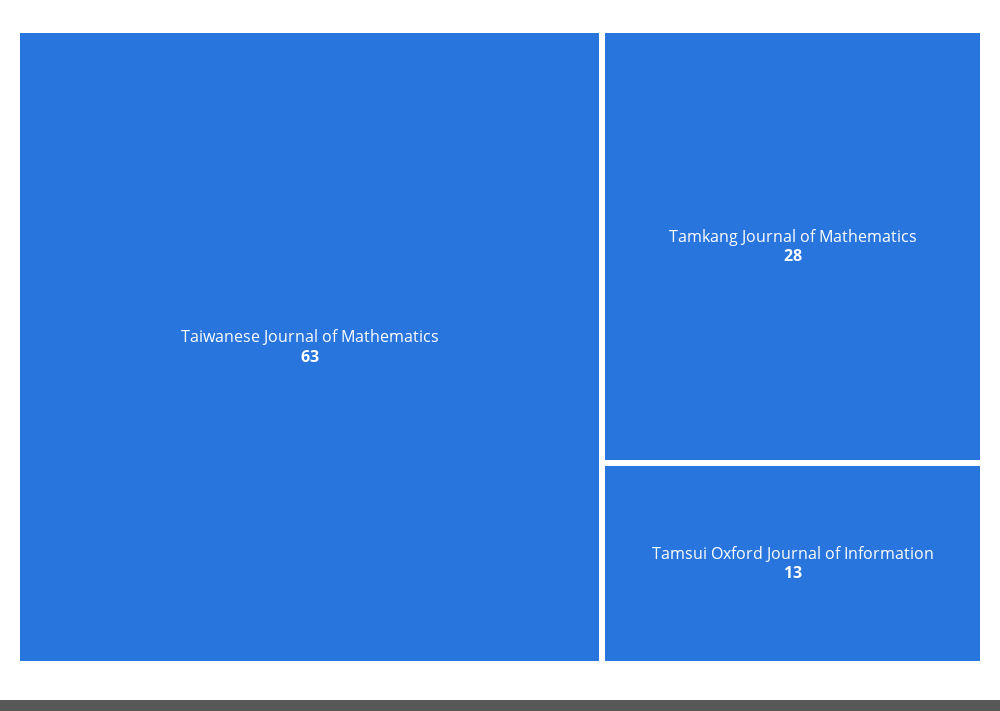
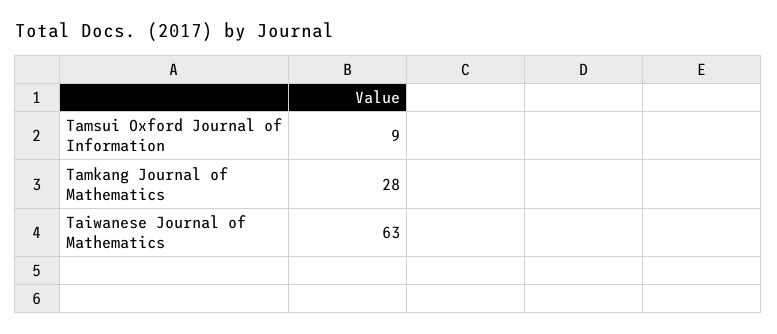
  {
    "Taiwanese Journal of Mathematics": 63,
    "Tamkang Journal of Mathematics": 28,
-   "Tamsui Oxford Journal of Information": 13
+   "Tamsui Oxford Journal of Information": 9
  }

